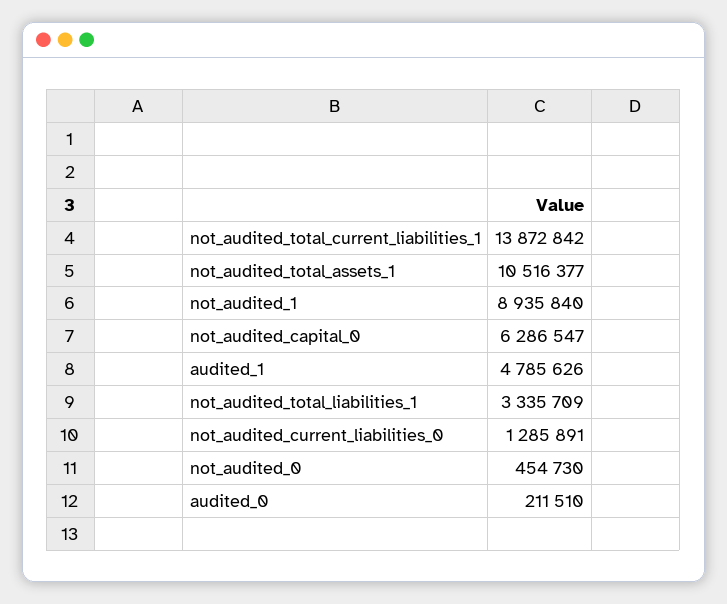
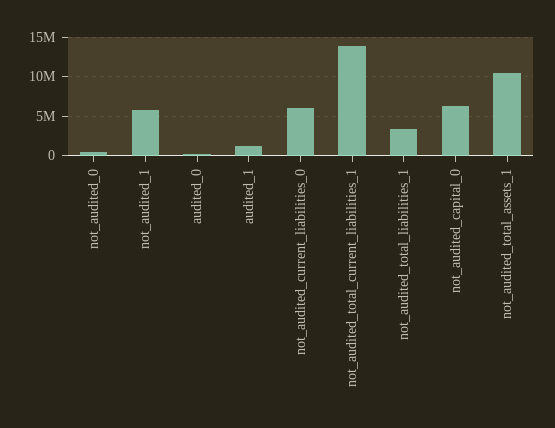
  {
    "not_audited_total_current_liabilities_1": 13872842,
    "not_audited_total_assets_1": 10516377,
-   "not_audited_1": 8935840,
+   "not_audited_1": 6000000,
    "not_audited_capital_0": 6286547,
-   "audited_1": 4785626,
+   "audited_1": 1000000,
    "not_audited_total_liabilities_1": 3335709,
-   "not_audited_current_liabilities_0": 1285891,
+   "not_audited_current_liabilities_0": 6000000,
    "not_audited_0": 454730,
    "audited_0": 211510
  }

